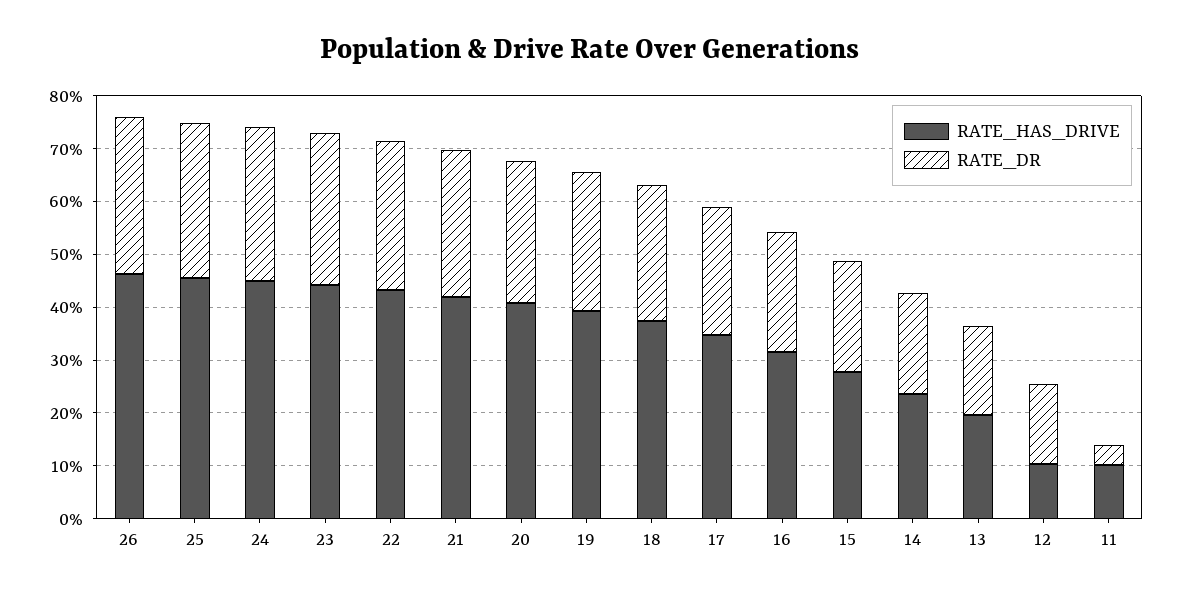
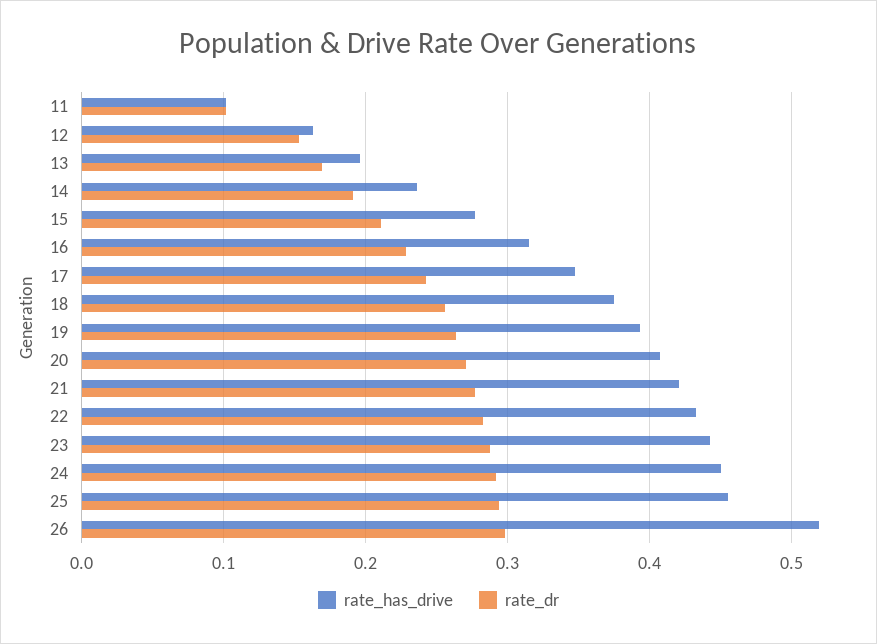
  {
    "RATE_HAS_DRIVE": {
-     "26": 0.46,
+     "26": 0.52,
      "25": 0.46,
      "24": 0.45,
      "23": 0.44,
      "22": 0.43,
      "21": 0.42,
      "20": 0.41,
      "19": 0.39,
      "18": 0.37,
      "17": 0.35,
      "16": 0.32,
      "15": 0.28,
      "14": 0.24,
      "13": 0.2,
-     "12": 0.1,
+     "12": 0.16,
      "11": 0.1
    },
    "RATE_DR": {
      "26": 0.3,
      "25": 0.29,
      "24": 0.29,
      "23": 0.29,
      "22": 0.28,
      "21": 0.28,
      "20": 0.27,
      "19": 0.26,
      "18": 0.26,
      "17": 0.24,
      "16": 0.23,
      "15": 0.21,
      "14": 0.19,
      "13": 0.17,
      "12": 0.15,
-     "11": 0.04
+     "11": 0.1
    }
  }

